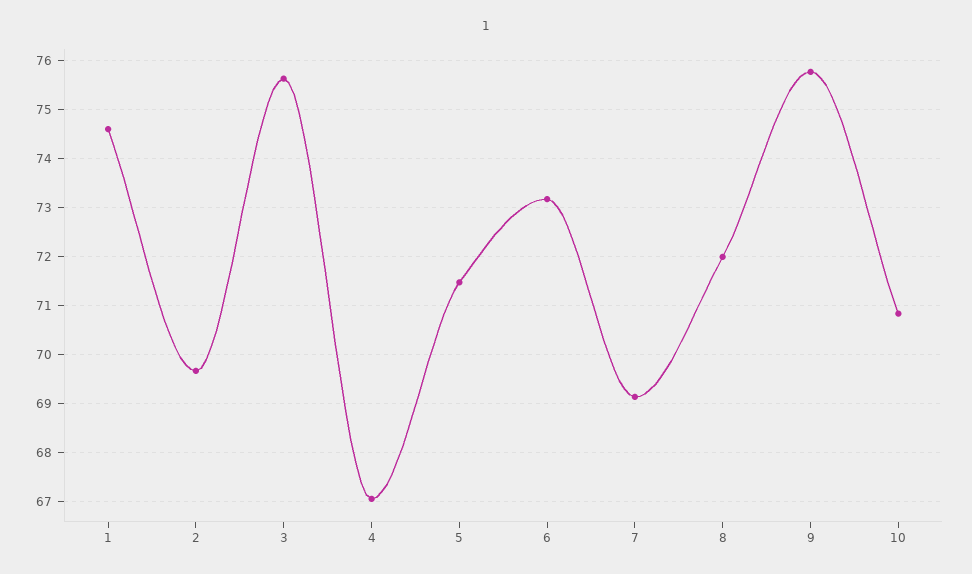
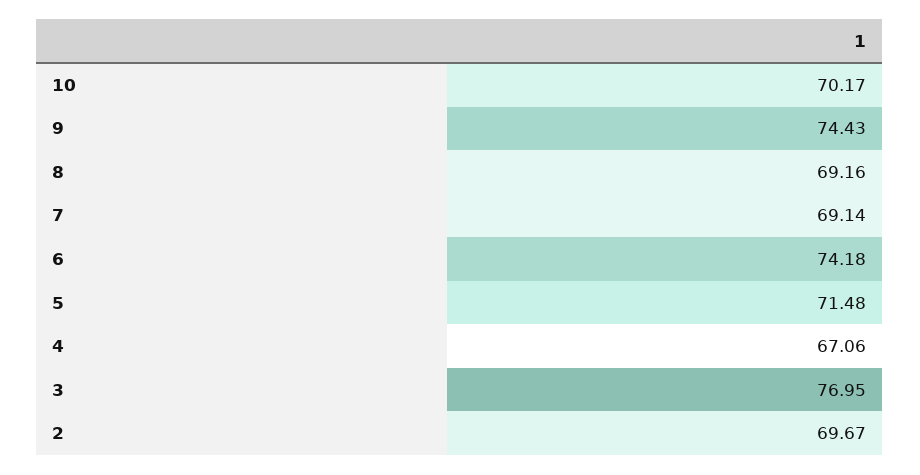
  {
-   "1": 74.6,
    "2": 69.67,
-   "3": 75.6,
+   "3": 76.95,
    "4": 67.06,
    "5": 71.48,
-   "6": 73.2,
+   "6": 74.18,
    "7": 69.14,
-   "8": 72,
+   "8": 69.16,
-   "9": 75.8,
+   "9": 74.43,
-   "10": 70.8
+   "10": 70.17
  }

